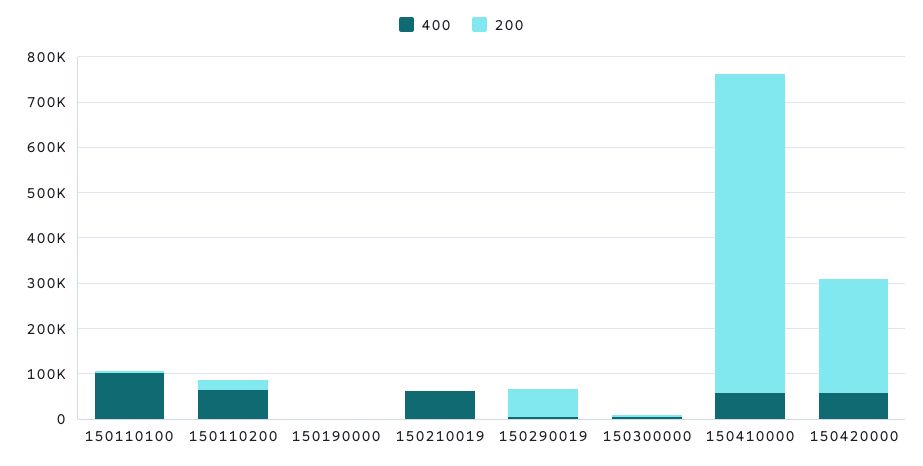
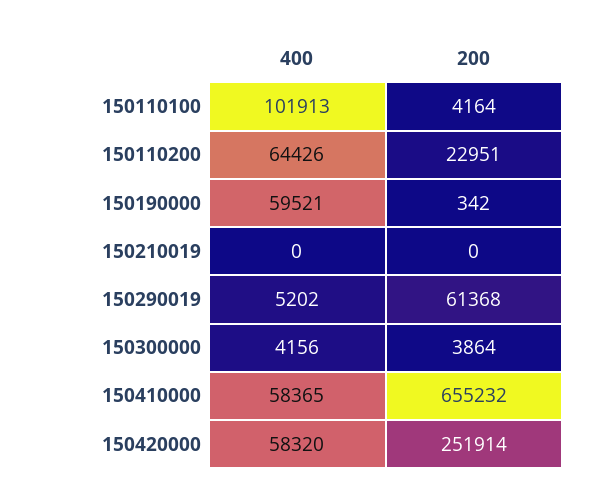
  {
    "400": {
      "150110100": 101913,
      "150110200": 64426,
-     "150190000": 0,
+     "150190000": 59521,
-     "150210019": 60000,
+     "150210019": 0,
      "150290019": 5202,
      "150300000": 4156,
      "150410000": 58365,
      "150420000": 58320
    },
    "200": {
      "150110100": 4164,
      "150110200": 22951,
      "150190000": 342,
      "150210019": 0,
      "150290019": 61368,
      "150300000": 3864,
-     "150410000": 700000,
+     "150410000": 655232,
      "150420000": 251914
    }
  }

